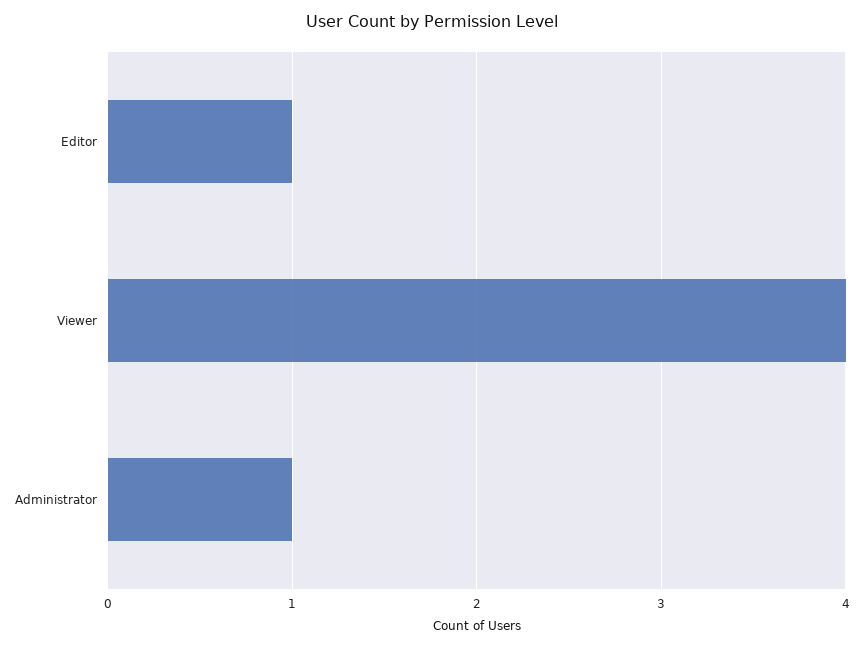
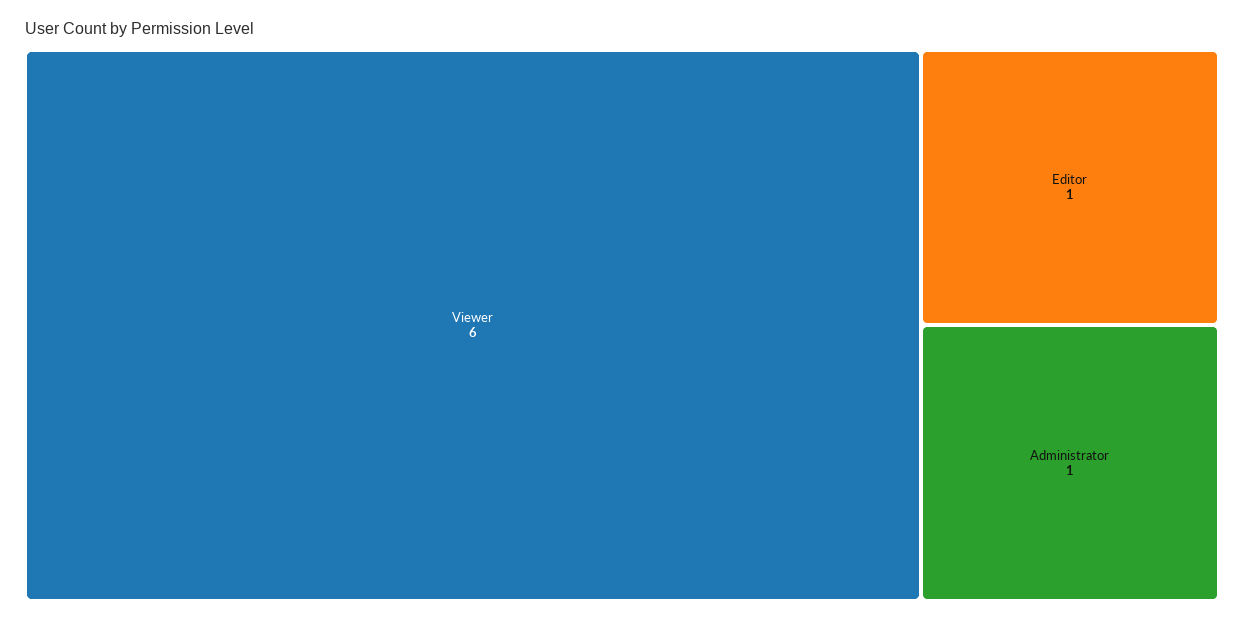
  {
    "Editor": 1,
-   "Viewer": 4,
+   "Viewer": 6,
    "Administrator": 1
  }

